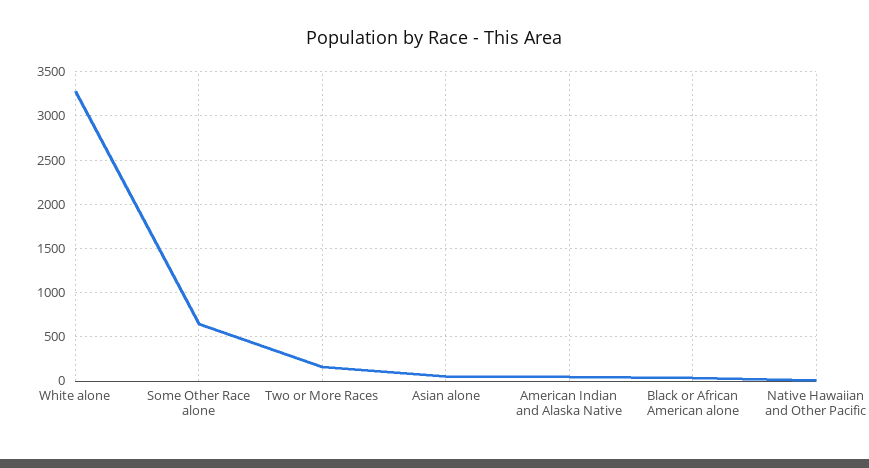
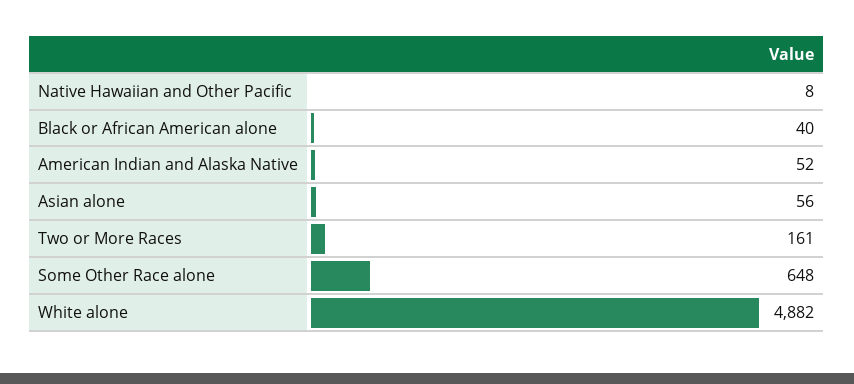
  {
-   "White alone": 3300,
+   "White alone": 4882,
    "Some Other Race alone": 648,
    "Two or More Races": 161,
    "Asian alone": 56,
    "American Indian and Alaska Native": 52,
    "Black or African American alone": 40,
    "Native Hawaiian and Other Pacific": 8
  }

